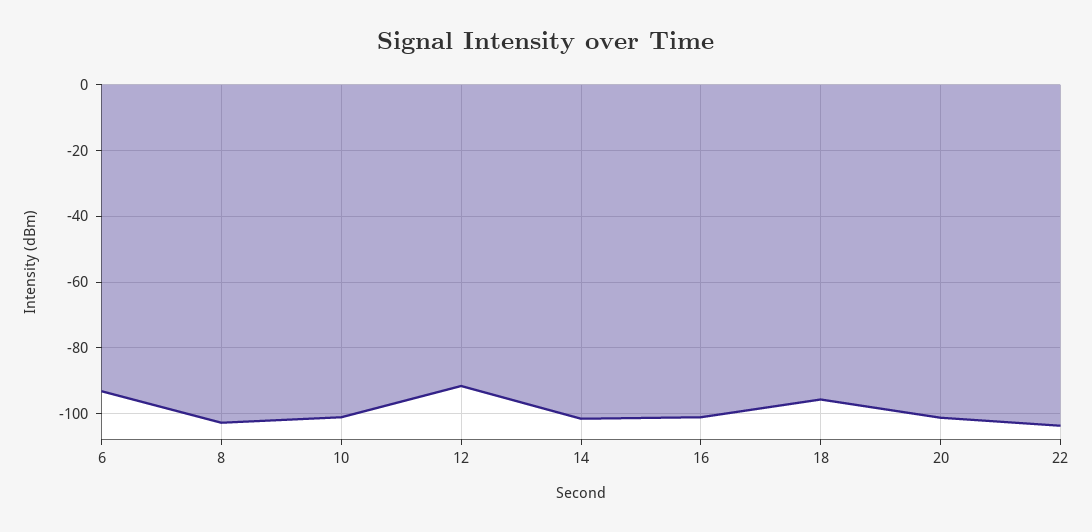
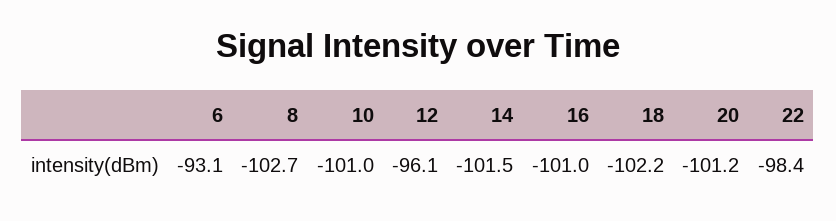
  {
    "6": -93.1,
    "8": -102.7,
    "10": -101,
-   "12": -92,
+   "12": -96.1,
    "14": -101.5,
    "16": -101,
-   "18": -96,
+   "18": -102.2,
    "20": -101.2,
-   "22": -104
+   "22": -98.4
  }

